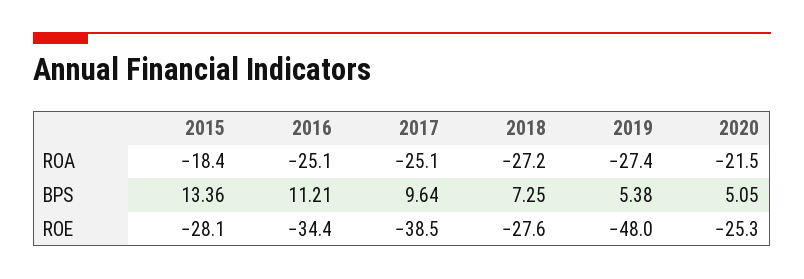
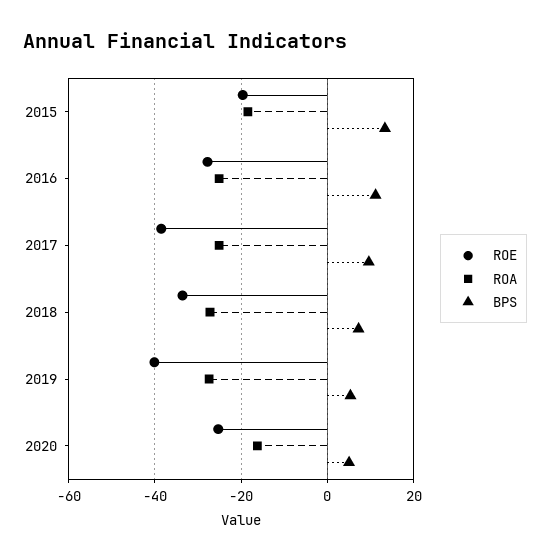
  {
    "ROA": {
      "2015": -18.4,
      "2016": -25.1,
      "2017": -25.1,
      "2018": -27.2,
      "2019": -27.4,
-     "2020": -21.5
+     "2020": -16
    },
    "BPS": {
      "2015": 13.36,
      "2016": 11.21,
      "2017": 9.64,
      "2018": 7.25,
      "2019": 5.38,
      "2020": 5.05
    },
    "ROE": {
-     "2015": -28.1,
+     "2015": -20,
-     "2016": -34.4,
+     "2016": -28,
      "2017": -38.5,
-     "2018": -27.6,
+     "2018": -34,
-     "2019": -48,
+     "2019": -40,
      "2020": -25.3
    }
  }

